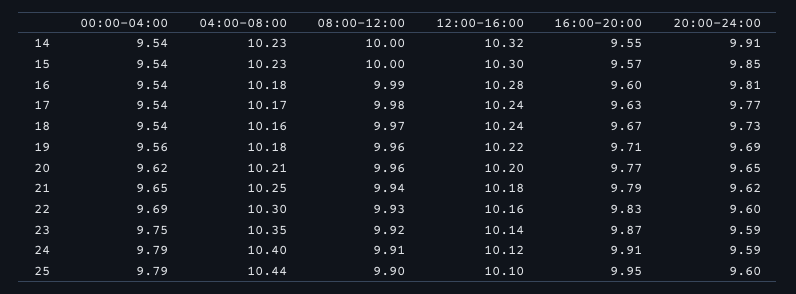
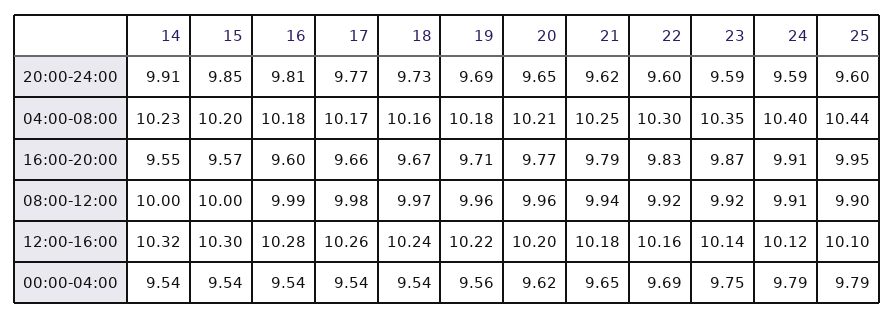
  {
    "00:00-04:00": {
      "14": 9.54,
      "15": 9.54,
      "16": 9.54,
      "17": 9.54,
      "18": 9.54,
      "19": 9.56,
      "20": 9.62,
      "21": 9.65,
      "22": 9.69,
      "23": 9.75,
      "24": 9.79,
      "25": 9.79
    },
    "04:00-08:00": {
      "14": 10.23,
-     "15": 10.23,
+     "15": 10.2,
      "16": 10.18,
      "17": 10.17,
      "18": 10.16,
      "19": 10.18,
      "20": 10.21,
      "21": 10.25,
      "22": 10.3,
      "23": 10.35,
      "24": 10.4,
      "25": 10.44
    },
    "08:00-12:00": {
      "14": 10,
      "15": 10,
      "16": 9.99,
      "17": 9.98,
      "18": 9.97,
      "19": 9.96,
      "20": 9.96,
      "21": 9.94,
-     "22": 9.93,
+     "22": 9.92,
      "23": 9.92,
      "24": 9.91,
      "25": 9.9
    },
    "12:00-16:00": {
      "14": 10.32,
      "15": 10.3,
      "16": 10.28,
-     "17": 10.24,
+     "17": 10.26,
      "18": 10.24,
      "19": 10.22,
      "20": 10.2,
      "21": 10.18,
      "22": 10.16,
      "23": 10.14,
      "24": 10.12,
      "25": 10.1
    },
    "16:00-20:00": {
      "14": 9.55,
      "15": 9.57,
      "16": 9.6,
-     "17": 9.63,
+     "17": 9.66,
      "18": 9.67,
      "19": 9.71,
      "20": 9.77,
      "21": 9.79,
      "22": 9.83,
      "23": 9.87,
      "24": 9.91,
      "25": 9.95
    },
    "20:00-24:00": {
      "14": 9.91,
      "15": 9.85,
      "16": 9.81,
      "17": 9.77,
      "18": 9.73,
      "19": 9.69,
      "20": 9.65,
      "21": 9.62,
      "22": 9.6,
      "23": 9.59,
      "24": 9.59,
      "25": 9.6
    }
  }

